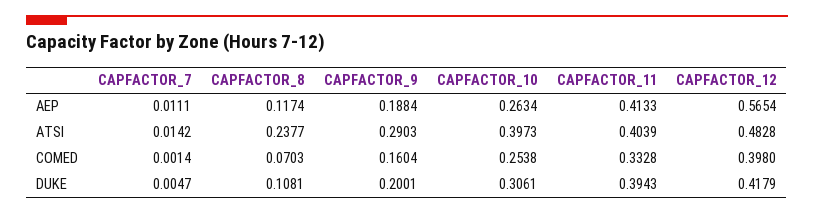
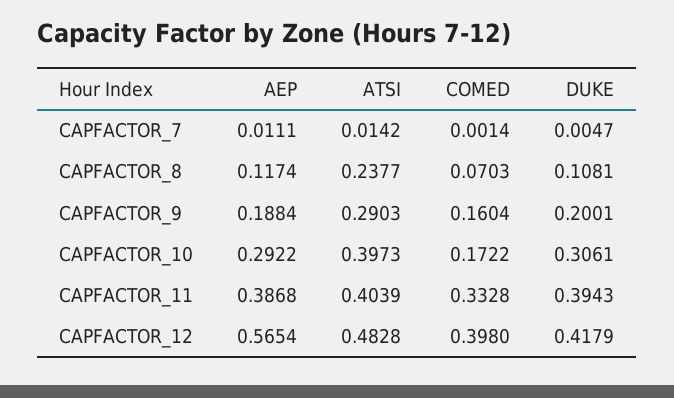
  {
    "CAPFACTOR_7": {
      "AEP": 0.0111,
      "ATSI": 0.0142,
      "COMED": 0.0014,
      "DUKE": 0.0047
    },
    "CAPFACTOR_8": {
      "AEP": 0.1174,
      "ATSI": 0.2377,
      "COMED": 0.0703,
      "DUKE": 0.1081
    },
    "CAPFACTOR_9": {
      "AEP": 0.1884,
      "ATSI": 0.2903,
      "COMED": 0.1604,
      "DUKE": 0.2001
    },
    "CAPFACTOR_10": {
-     "AEP": 0.2634,
+     "AEP": 0.2922,
      "ATSI": 0.3973,
-     "COMED": 0.2538,
+     "COMED": 0.1722,
      "DUKE": 0.3061
    },
    "CAPFACTOR_11": {
-     "AEP": 0.4133,
+     "AEP": 0.3868,
      "ATSI": 0.4039,
      "COMED": 0.3328,
      "DUKE": 0.3943
    },
    "CAPFACTOR_12": {
      "AEP": 0.5654,
      "ATSI": 0.4828,
      "COMED": 0.398,
      "DUKE": 0.4179
    }
  }

